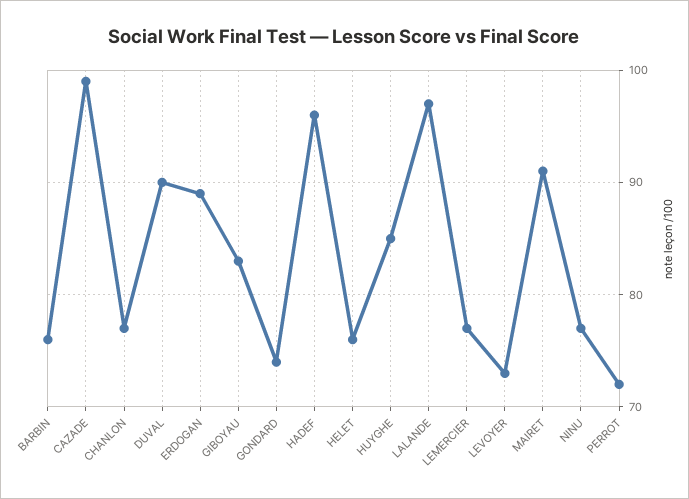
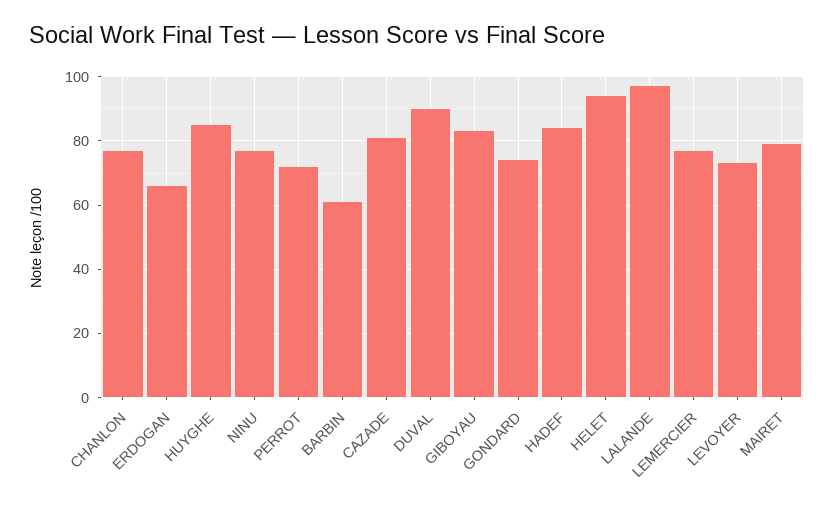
  {
-   "BARBIN": 76,
+   "BARBIN": 60,
-   "CAZADE": 99,
+   "CAZADE": 80,
    "CHANLON": 77,
    "DUVAL": 90,
-   "ERDOGAN": 89,
+   "ERDOGAN": 65,
    "GIBOYAU": 83,
    "GONDARD": 74,
-   "HADEF": 96,
+   "HADEF": 85,
-   "HELET": 76,
+   "HELET": 95,
    "HUYGHE": 85,
    "LALANDE": 97,
    "LEMERCIER": 77,
    "LEVOYER": 73,
-   "MAIRET": 91,
+   "MAIRET": 80,
    "NINU": 77,
    "PERROT": 72
  }

